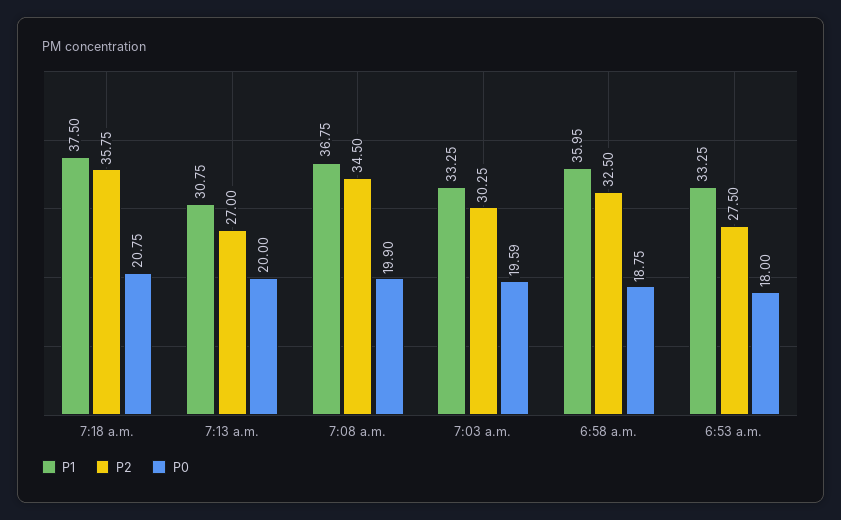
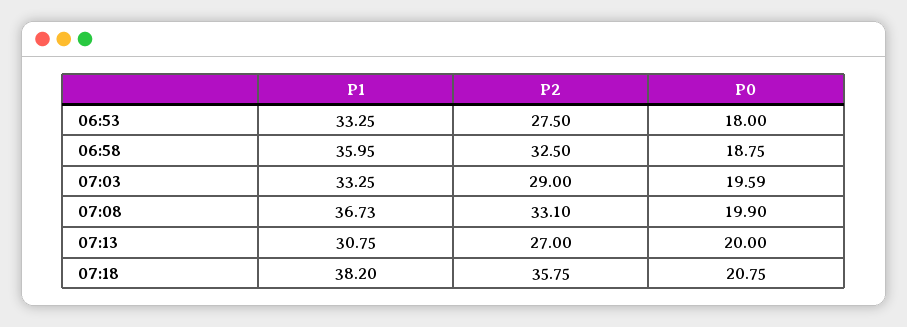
  {
    "P1": {
-     "7:18 a.m.": 37.5,
+     "7:18 a.m.": 38.2,
      "7:13 a.m.": 30.75,
-     "7:08 a.m.": 36.75,
+     "7:08 a.m.": 36.73,
      "7:03 a.m.": 33.25,
      "6:58 a.m.": 35.95,
      "6:53 a.m.": 33.25
    },
    "P2": {
      "7:18 a.m.": 35.75,
      "7:13 a.m.": 27,
-     "7:08 a.m.": 34.5,
+     "7:08 a.m.": 33.1,
-     "7:03 a.m.": 30.25,
+     "7:03 a.m.": 29,
      "6:58 a.m.": 32.5,
      "6:53 a.m.": 27.5
    },
    "P0": {
      "7:18 a.m.": 20.75,
      "7:13 a.m.": 20,
      "7:08 a.m.": 19.9,
      "7:03 a.m.": 19.59,
      "6:58 a.m.": 18.75,
      "6:53 a.m.": 18
    }
  }

